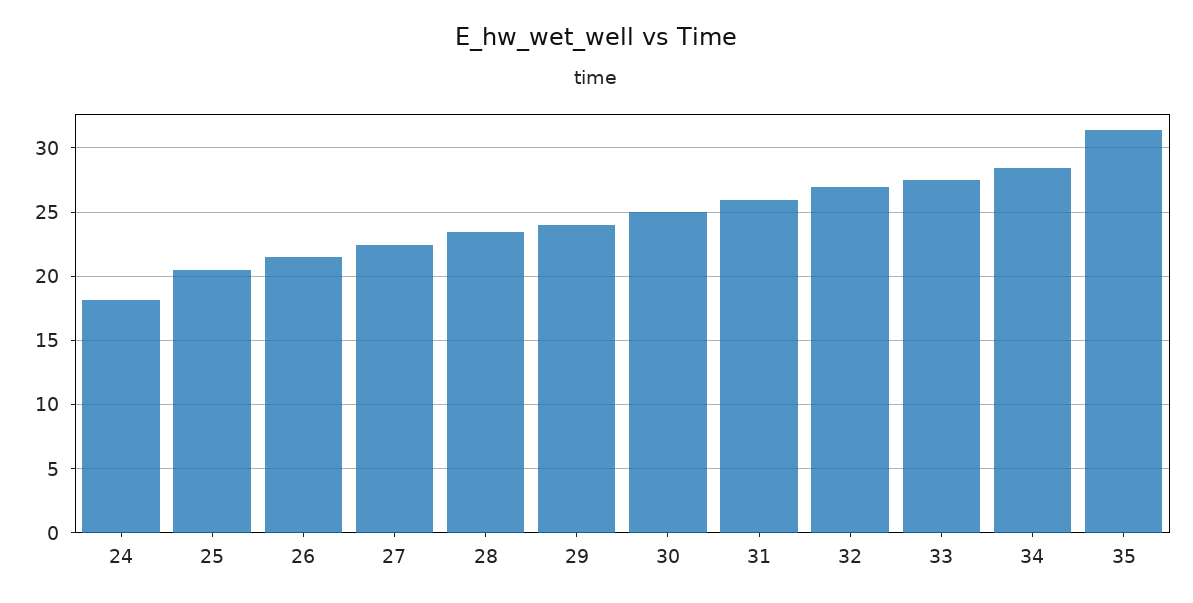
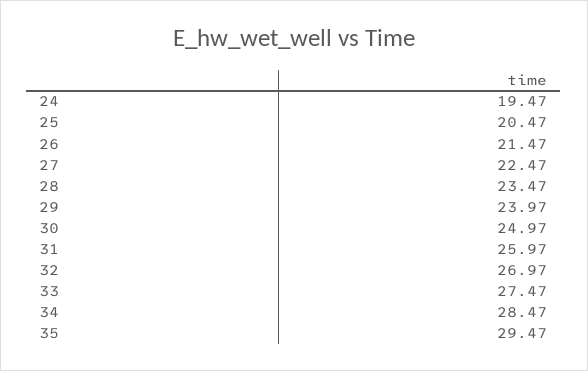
  {
-   "24": 18,
+   "24": 19.47,
    "25": 20.47,
    "26": 21.47,
    "27": 22.47,
    "28": 23.47,
    "29": 23.97,
    "30": 24.97,
    "31": 25.97,
    "32": 26.97,
    "33": 27.47,
    "34": 28.47,
-   "35": 31.5
+   "35": 29.47
  }

